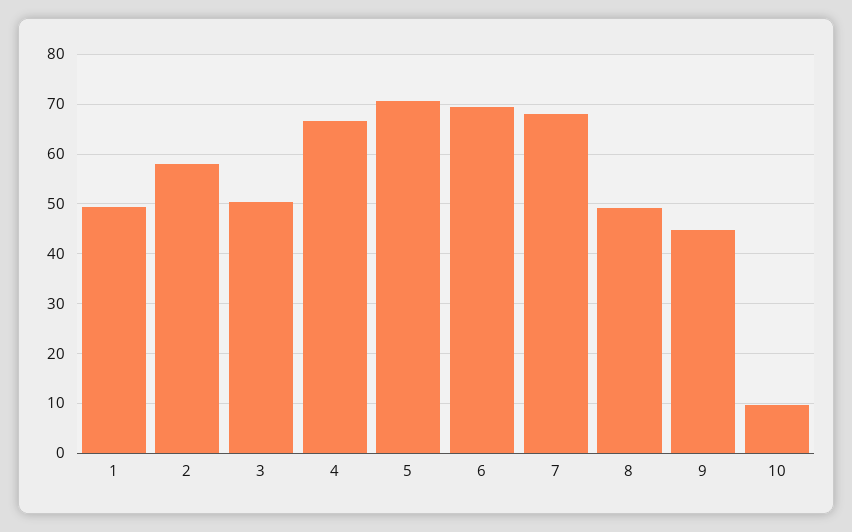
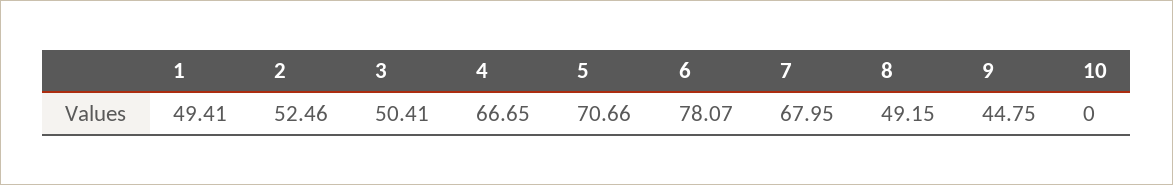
  {
    "1": 49.41,
-   "2": 58,
+   "2": 52.46,
    "3": 50.41,
    "4": 66.65,
    "5": 70.66,
-   "6": 70,
+   "6": 78.07,
    "7": 67.95,
    "8": 49.15,
    "9": 44.75,
-   "10": 10
+   "10": 0
  }

